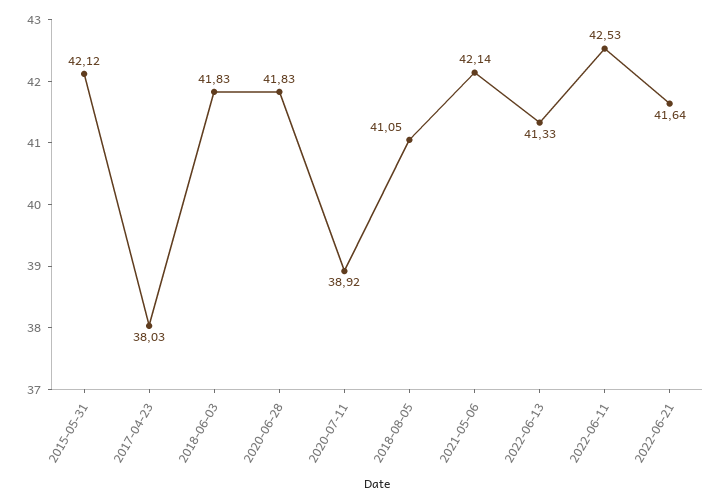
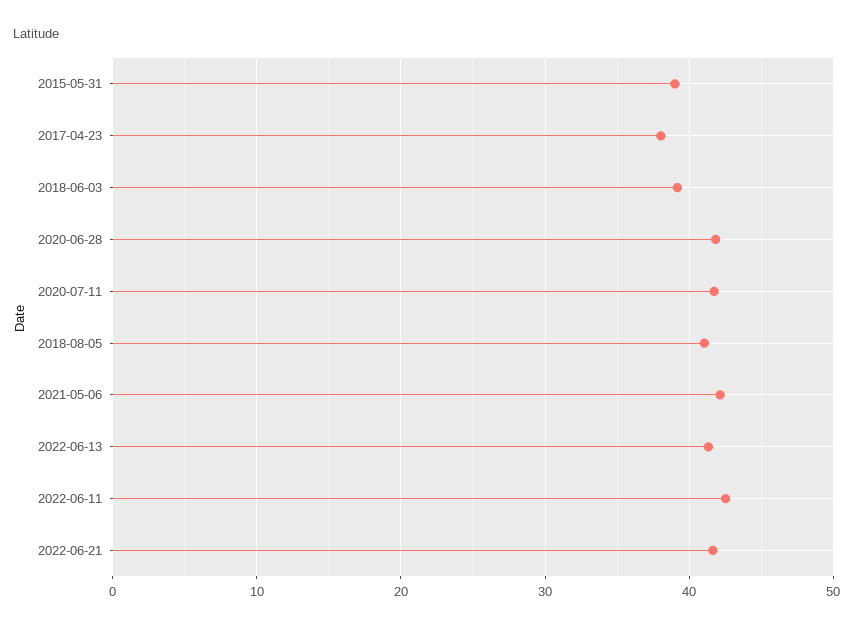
  {
-   "2015-05-31": 42.12,
+   "2015-05-31": 39,
    "2017-04-23": 38.03,
-   "2018-06-03": 41.83,
+   "2018-06-03": 39,
    "2020-06-28": 41.83,
-   "2020-07-11": 38.92,
+   "2020-07-11": 42,
    "2018-08-05": 41.05,
    "2021-05-06": 42.14,
    "2022-06-13": 41.33,
    "2022-06-11": 42.53,
    "2022-06-21": 41.64
  }

